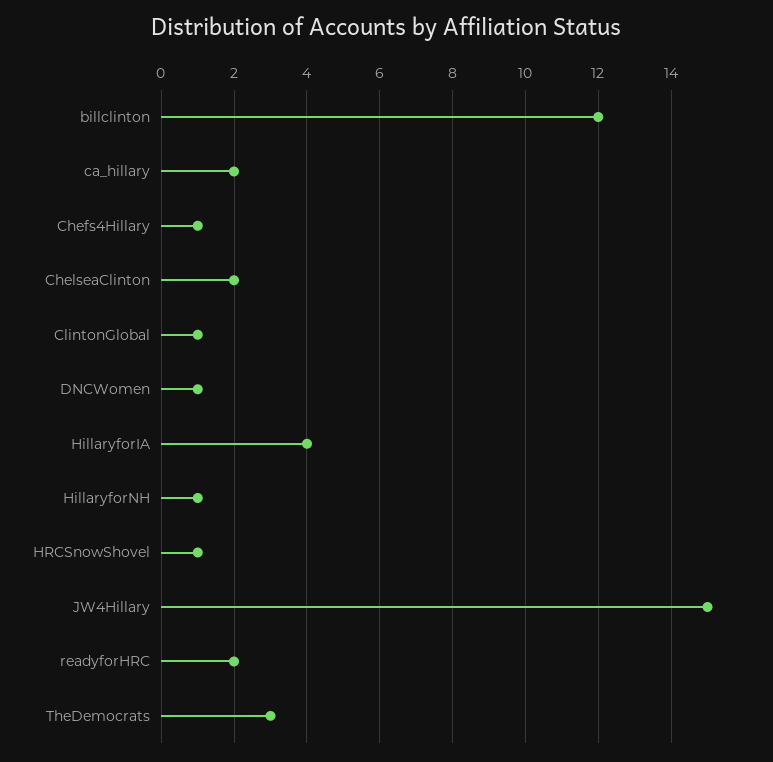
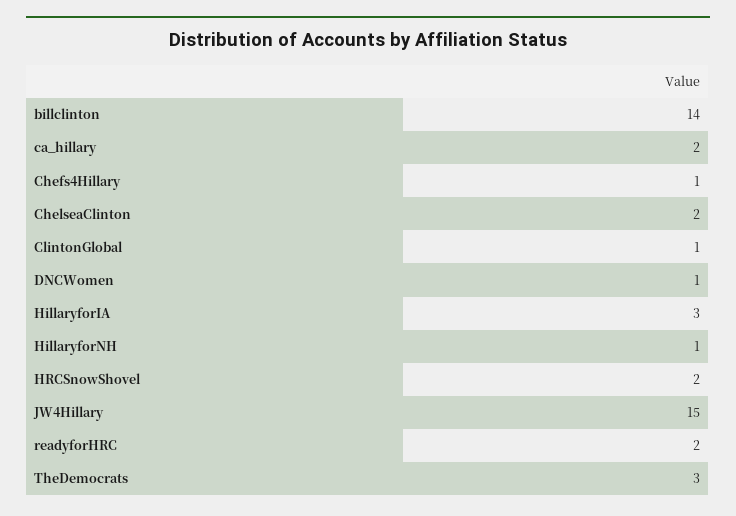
  {
-   "billclinton": 12,
+   "billclinton": 14,
    "ca_hillary": 2,
    "Chefs4Hillary": 1,
    "ChelseaClinton": 2,
    "ClintonGlobal": 1,
    "DNCWomen": 1,
-   "HillaryforIA": 4,
+   "HillaryforIA": 3,
    "HillaryforNH": 1,
-   "HRCSnowShovel": 1,
+   "HRCSnowShovel": 2,
    "JW4Hillary": 15,
    "readyforHRC": 2,
    "TheDemocrats": 3
  }

